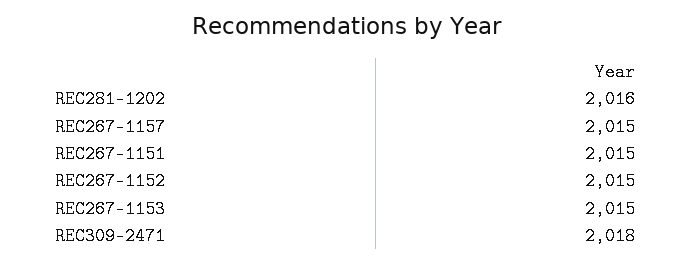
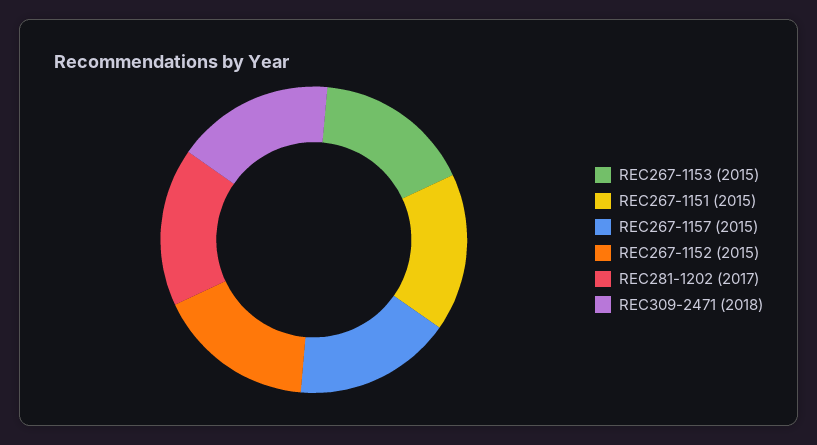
  {
-   "REC281-1202": 2016,
+   "REC281-1202": 2017,
    "REC267-1157": 2015,
    "REC267-1151": 2015,
    "REC267-1152": 2015,
    "REC267-1153": 2015,
    "REC309-2471": 2018
  }

